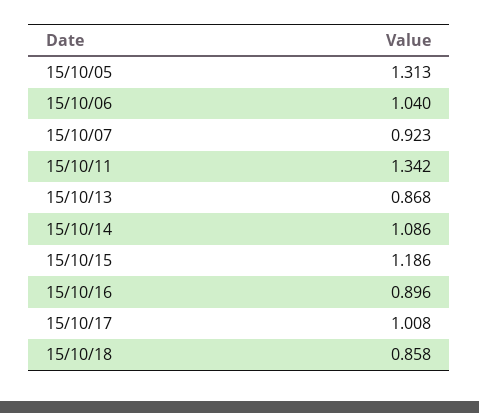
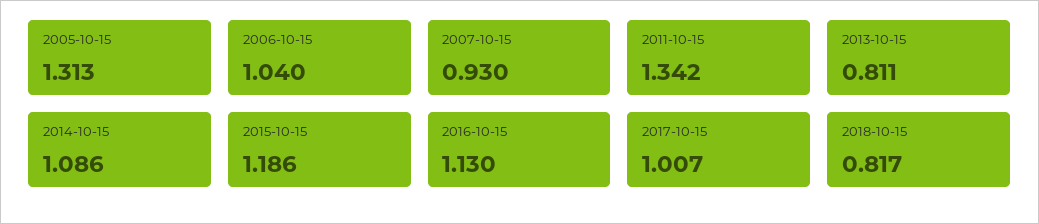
  {
    "15/10/05": 1.313,
    "15/10/06": 1.04,
-   "15/10/07": 0.923,
+   "15/10/07": 0.93,
    "15/10/11": 1.342,
-   "15/10/13": 0.868,
+   "15/10/13": 0.811,
    "15/10/14": 1.086,
    "15/10/15": 1.186,
-   "15/10/16": 0.896,
+   "15/10/16": 1.13,
-   "15/10/17": 1.008,
+   "15/10/17": 1.007,
-   "15/10/18": 0.858
+   "15/10/18": 0.817
  }

